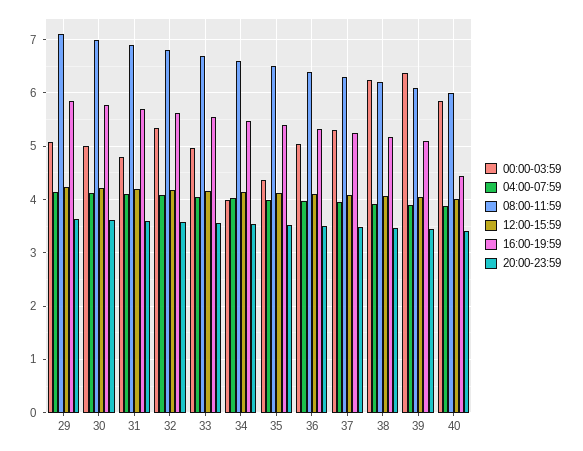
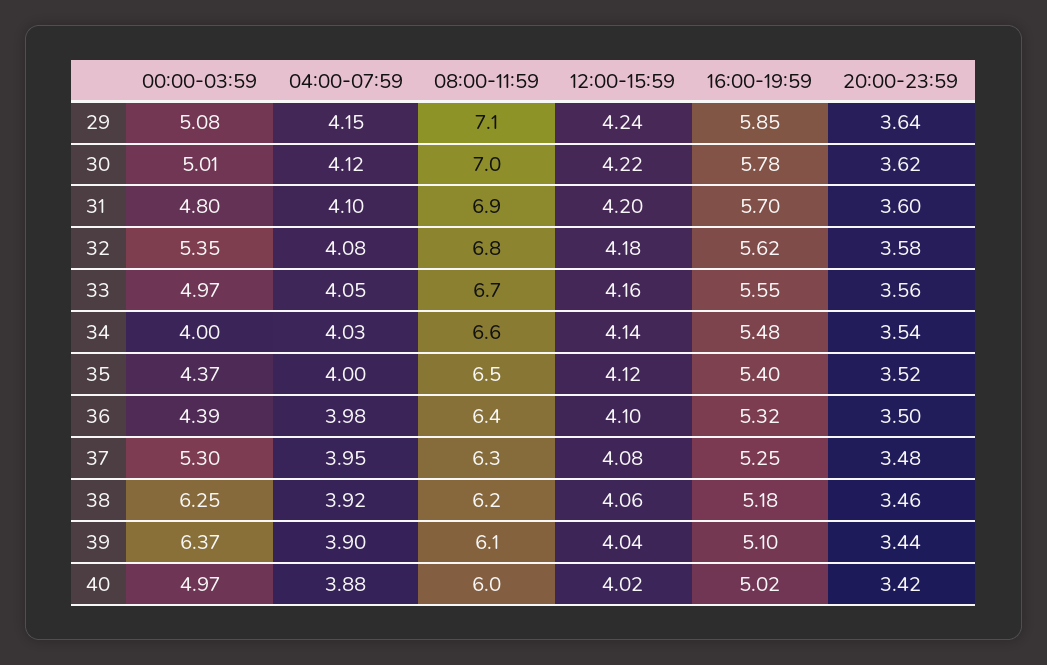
  {
    "00:00-03:59": {
      "29": 5.08,
      "30": 5.01,
      "31": 4.8,
      "32": 5.35,
      "33": 4.97,
      "34": 4,
      "35": 4.37,
-     "36": 5,
+     "36": 4.39,
      "37": 5.3,
      "38": 6.25,
      "39": 6.37,
-     "40": 5.8
+     "40": 4.97
    },
    "04:00-07:59": {
      "29": 4.15,
      "30": 4.12,
      "31": 4.1,
      "32": 4.08,
      "33": 4.05,
      "34": 4.03,
      "35": 4,
      "36": 3.98,
      "37": 3.95,
      "38": 3.92,
      "39": 3.9,
      "40": 3.88
    },
    "08:00-11:59": {
      "29": 7.1,
      "30": 7,
      "31": 6.9,
      "32": 6.8,
      "33": 6.7,
      "34": 6.6,
      "35": 6.5,
      "36": 6.4,
      "37": 6.3,
      "38": 6.2,
      "39": 6.1,
      "40": 6
    },
    "12:00-15:59": {
      "29": 4.24,
      "30": 4.22,
      "31": 4.2,
      "32": 4.18,
      "33": 4.16,
      "34": 4.14,
      "35": 4.12,
      "36": 4.1,
      "37": 4.08,
      "38": 4.06,
      "39": 4.04,
      "40": 4.02
    },
    "16:00-19:59": {
      "29": 5.85,
      "30": 5.78,
      "31": 5.7,
      "32": 5.62,
      "33": 5.55,
      "34": 5.48,
      "35": 5.4,
      "36": 5.32,
      "37": 5.25,
      "38": 5.18,
      "39": 5.1,
-     "40": 4.4
+     "40": 5.02
    },
    "20:00-23:59": {
      "29": 3.64,
      "30": 3.62,
      "31": 3.6,
      "32": 3.58,
      "33": 3.56,
      "34": 3.54,
      "35": 3.52,
      "36": 3.5,
      "37": 3.48,
      "38": 3.46,
      "39": 3.44,
      "40": 3.42
    }
  }

